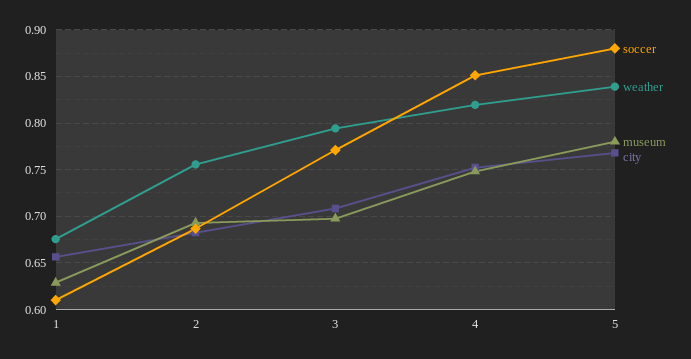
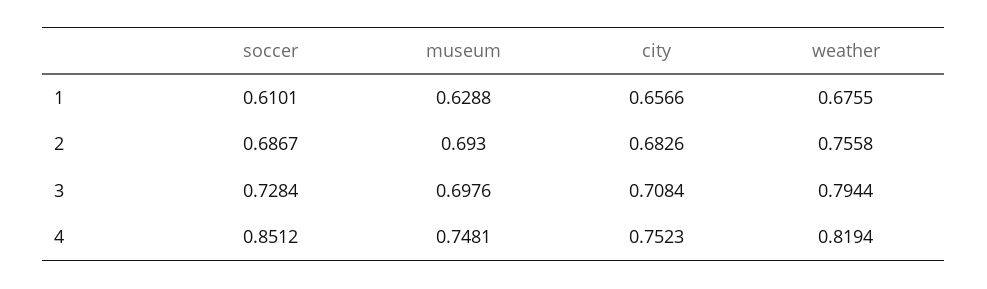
  {
    "soccer": {
      "1": 0.6101,
      "2": 0.6867,
-     "3": 0.77,
+     "3": 0.7284,
-     "4": 0.8512,
+     "4": 0.8512
-     "5": 0.88
    },
    "weather": {
      "1": 0.6755,
      "2": 0.7558,
      "3": 0.7944,
-     "4": 0.8194,
+     "4": 0.8194
-     "5": 0.84
    },
    "museum": {
      "1": 0.6288,
      "2": 0.693,
      "3": 0.6976,
-     "4": 0.7481,
+     "4": 0.7481
-     "5": 0.78
    },
    "city": {
      "1": 0.6566,
      "2": 0.6826,
      "3": 0.7084,
-     "4": 0.7523,
+     "4": 0.7523
-     "5": 0.77
    }
  }

